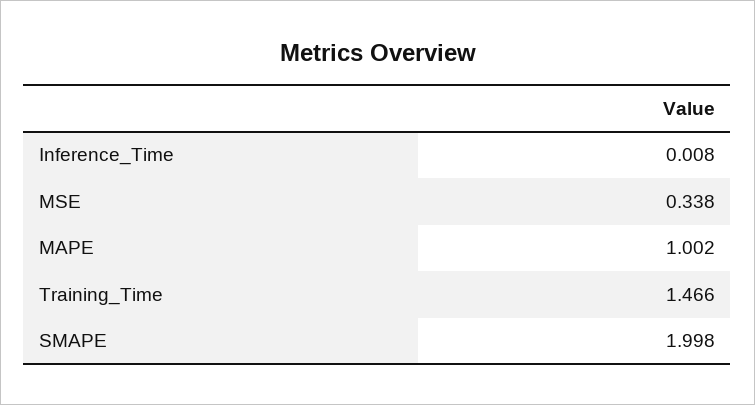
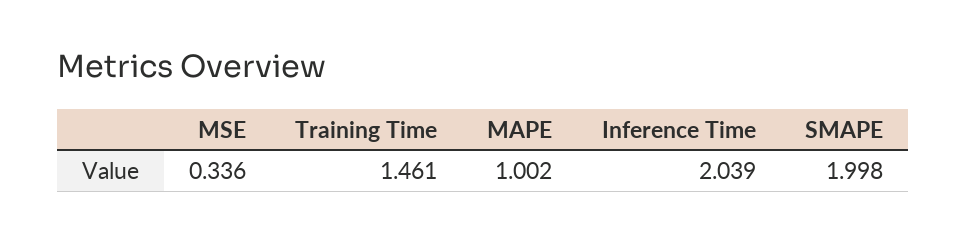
  {
-   "Inference_Time": 0.008,
+   "Inference_Time": 2.039,
-   "MSE": 0.338,
+   "MSE": 0.336,
    "MAPE": 1.002,
-   "Training_Time": 1.466,
+   "Training_Time": 1.461,
    "SMAPE": 1.998
  }

